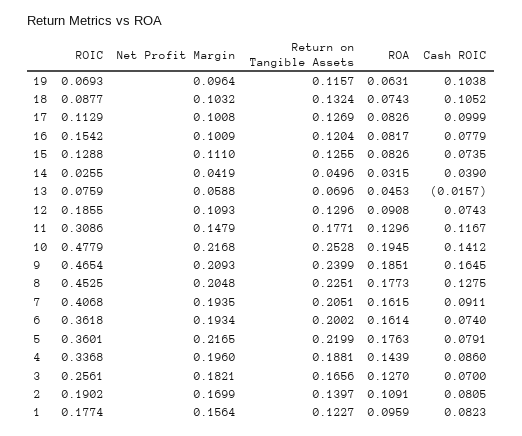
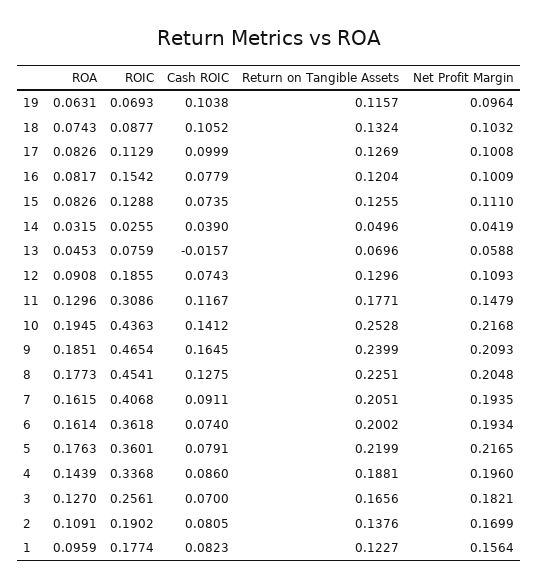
  {
    "ROIC": {
      "19": 0.0693,
      "18": 0.0877,
      "17": 0.1129,
      "16": 0.1542,
      "15": 0.1288,
      "14": 0.0255,
      "13": 0.0759,
      "12": 0.1855,
      "11": 0.3086,
-     "10": 0.4779,
+     "10": 0.4363,
      "9": 0.4654,
-     "8": 0.4525,
+     "8": 0.4541,
      "7": 0.4068,
      "6": 0.3618,
      "5": 0.3601,
      "4": 0.3368,
      "3": 0.2561,
      "2": 0.1902,
      "1": 0.1774
    },
    "Net Profit Margin": {
      "19": 0.0964,
      "18": 0.1032,
      "17": 0.1008,
      "16": 0.1009,
      "15": 0.111,
      "14": 0.0419,
      "13": 0.0588,
      "12": 0.1093,
      "11": 0.1479,
      "10": 0.2168,
      "9": 0.2093,
      "8": 0.2048,
      "7": 0.1935,
      "6": 0.1934,
      "5": 0.2165,
      "4": 0.196,
      "3": 0.1821,
      "2": 0.1699,
      "1": 0.1564
    },
    "Return on Tangible Assets": {
      "19": 0.1157,
      "18": 0.1324,
      "17": 0.1269,
      "16": 0.1204,
      "15": 0.1255,
      "14": 0.0496,
      "13": 0.0696,
      "12": 0.1296,
      "11": 0.1771,
      "10": 0.2528,
      "9": 0.2399,
      "8": 0.2251,
      "7": 0.2051,
      "6": 0.2002,
      "5": 0.2199,
      "4": 0.1881,
      "3": 0.1656,
-     "2": 0.1397,
+     "2": 0.1376,
      "1": 0.1227
    },
    "ROA": {
      "19": 0.0631,
      "18": 0.0743,
      "17": 0.0826,
      "16": 0.0817,
      "15": 0.0826,
      "14": 0.0315,
      "13": 0.0453,
      "12": 0.0908,
      "11": 0.1296,
      "10": 0.1945,
      "9": 0.1851,
      "8": 0.1773,
      "7": 0.1615,
      "6": 0.1614,
      "5": 0.1763,
      "4": 0.1439,
      "3": 0.127,
      "2": 0.1091,
      "1": 0.0959
    },
    "Cash ROIC": {
      "19": 0.1038,
      "18": 0.1052,
      "17": 0.0999,
      "16": 0.0779,
      "15": 0.0735,
      "14": 0.039,
      "13": -0.0157,
      "12": 0.0743,
      "11": 0.1167,
      "10": 0.1412,
      "9": 0.1645,
      "8": 0.1275,
      "7": 0.0911,
      "6": 0.074,
      "5": 0.0791,
      "4": 0.086,
      "3": 0.07,
      "2": 0.0805,
      "1": 0.0823
    }
  }

